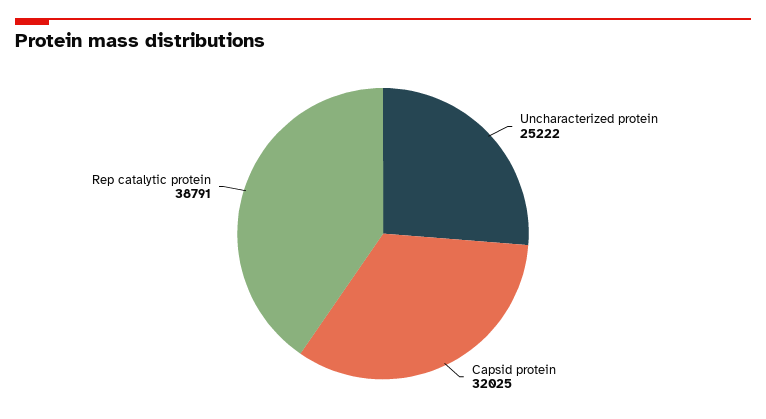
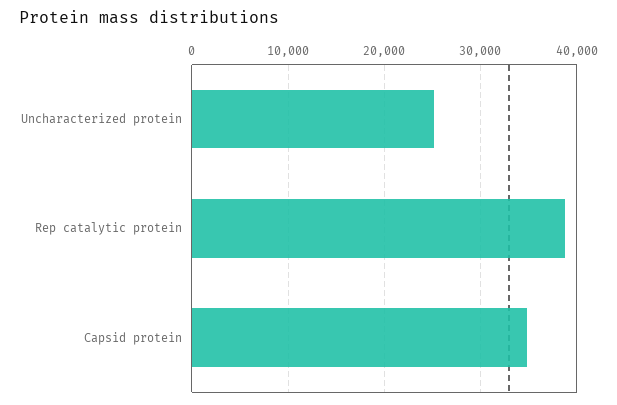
  {
    "Uncharacterized protein": 25222,
-   "Capsid protein": 32025,
+   "Capsid protein": 35000,
    "Rep catalytic protein": 38791
  }

